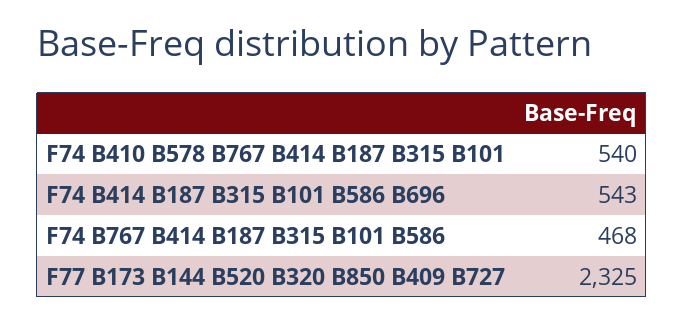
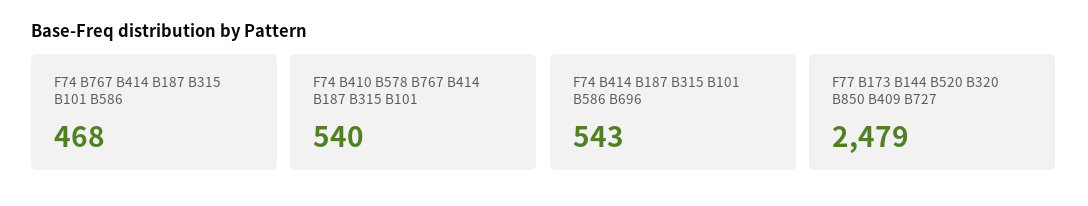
  {
    "F74 B410 B578 B767 B414 B187 B315 B101": 540,
    "F74 B414 B187 B315 B101 B586 B696": 543,
    "F74 B767 B414 B187 B315 B101 B586": 468,
-   "F77 B173 B144 B520 B320 B850 B409 B727": 2325
+   "F77 B173 B144 B520 B320 B850 B409 B727": 2479
  }

